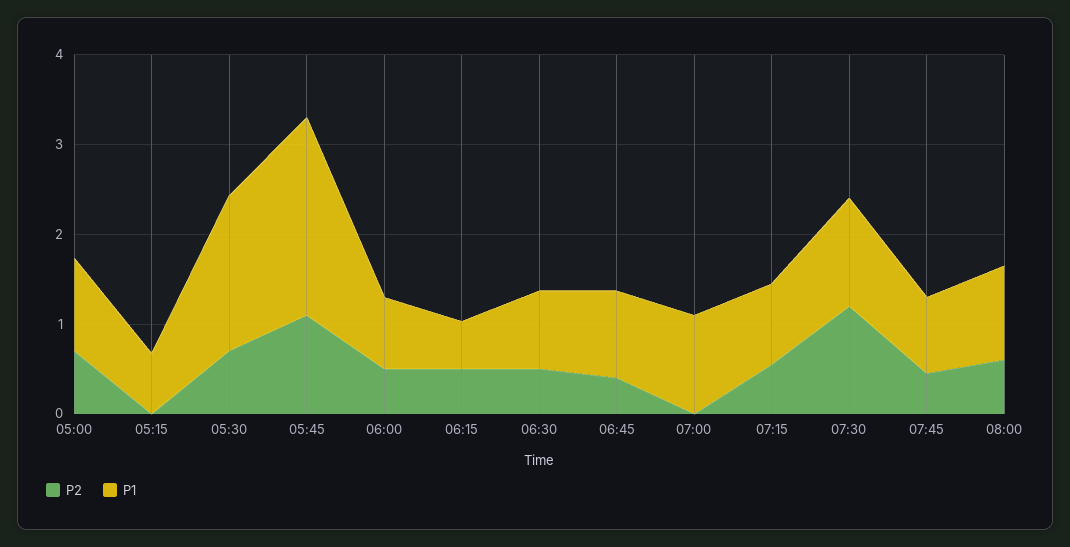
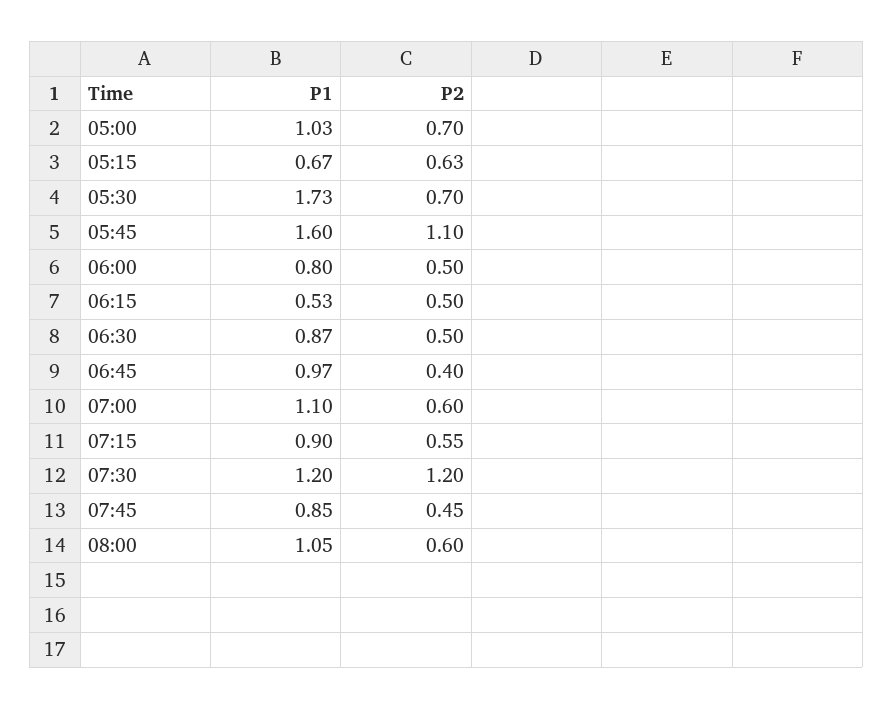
  {
    "P2": {
      "05:00": 0.7,
-     "05:15": 0,
+     "05:15": 0.63,
      "05:30": 0.7,
      "05:45": 1.1,
      "06:00": 0.5,
      "06:15": 0.5,
      "06:30": 0.5,
      "06:45": 0.4,
-     "07:00": 0,
+     "07:00": 0.6,
      "07:15": 0.55,
      "07:30": 1.2,
      "07:45": 0.45,
      "08:00": 0.6
    },
    "P1": {
      "05:00": 1.03,
      "05:15": 0.67,
      "05:30": 1.73,
-     "05:45": 2.2,
+     "05:45": 1.6,
      "06:00": 0.8,
      "06:15": 0.53,
      "06:30": 0.87,
      "06:45": 0.97,
      "07:00": 1.1,
      "07:15": 0.9,
      "07:30": 1.2,
      "07:45": 0.85,
      "08:00": 1.05
    }
  }

